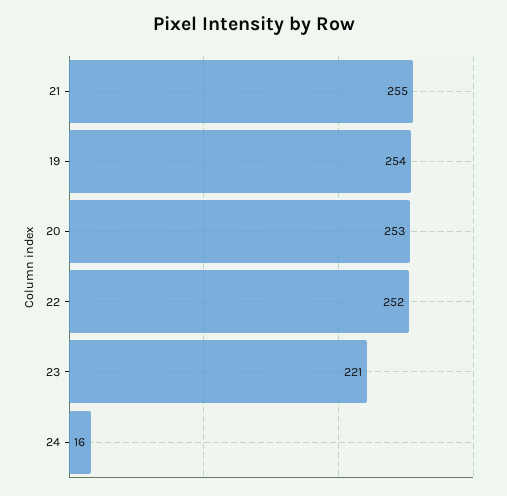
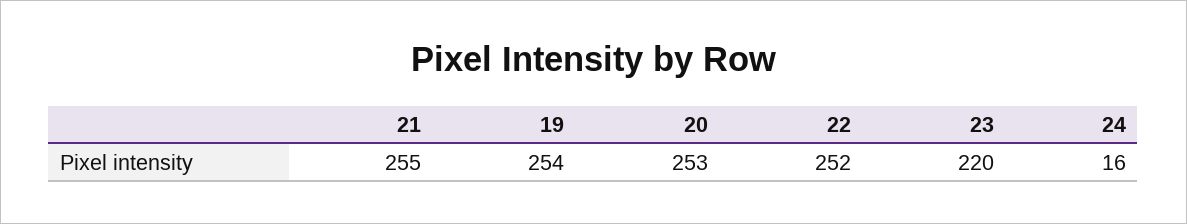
  {
    "21": 255,
    "19": 254,
    "20": 253,
    "22": 252,
-   "23": 221,
+   "23": 220,
    "24": 16
  }

